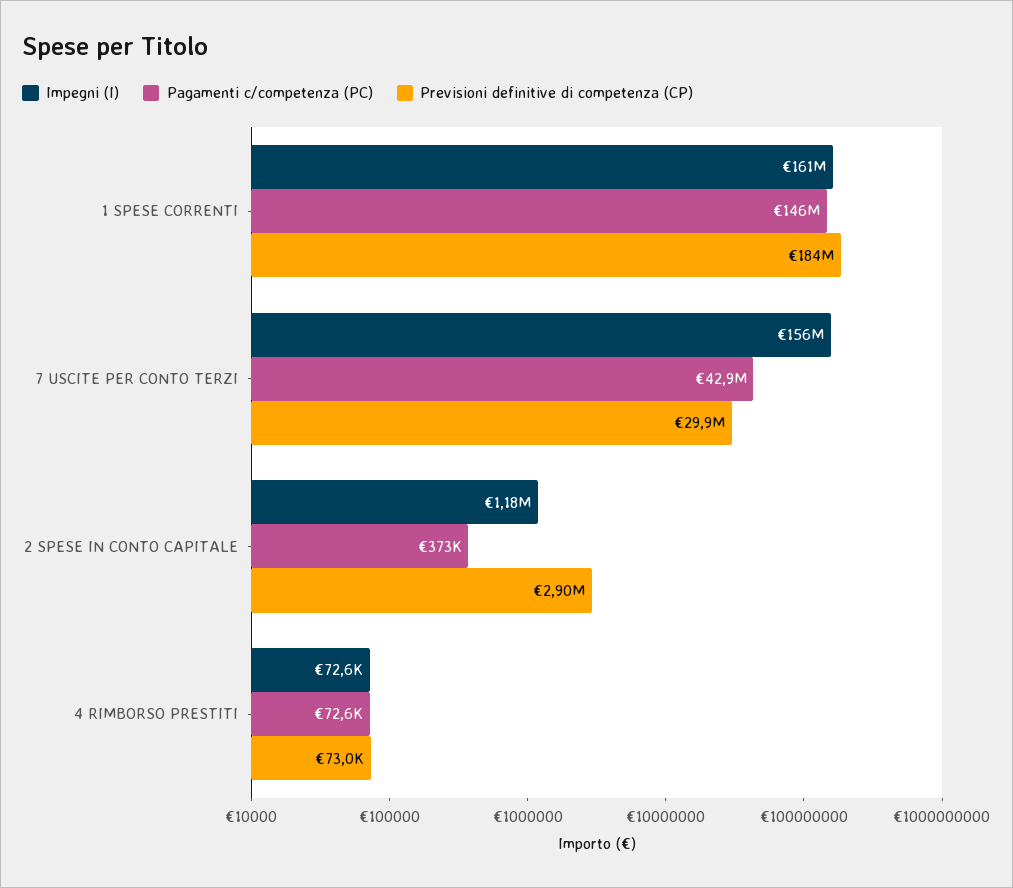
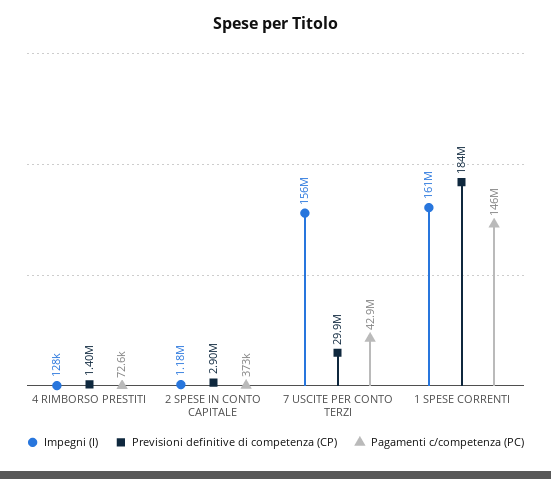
  {
    "Impegni (I)": {
      "1 SPESE CORRENTI": 161000000,
      "7 USCITE PER CONTO TERZI": 156000000,
      "2 SPESE IN CONTO CAPITALE": 1180000,
-     "4 RIMBORSO PRESTITI": 72600
+     "4 RIMBORSO PRESTITI": 128000
    },
    "Pagamenti c/competenza (PC)": {
      "1 SPESE CORRENTI": 146000000,
      "7 USCITE PER CONTO TERZI": 42900000,
      "2 SPESE IN CONTO CAPITALE": 373000,
      "4 RIMBORSO PRESTITI": 72600
    },
    "Previsioni definitive di competenza (CP)": {
      "1 SPESE CORRENTI": 184000000,
      "7 USCITE PER CONTO TERZI": 29900000,
      "2 SPESE IN CONTO CAPITALE": 2900000,
-     "4 RIMBORSO PRESTITI": 73000
+     "4 RIMBORSO PRESTITI": 1400000
    }
  }

